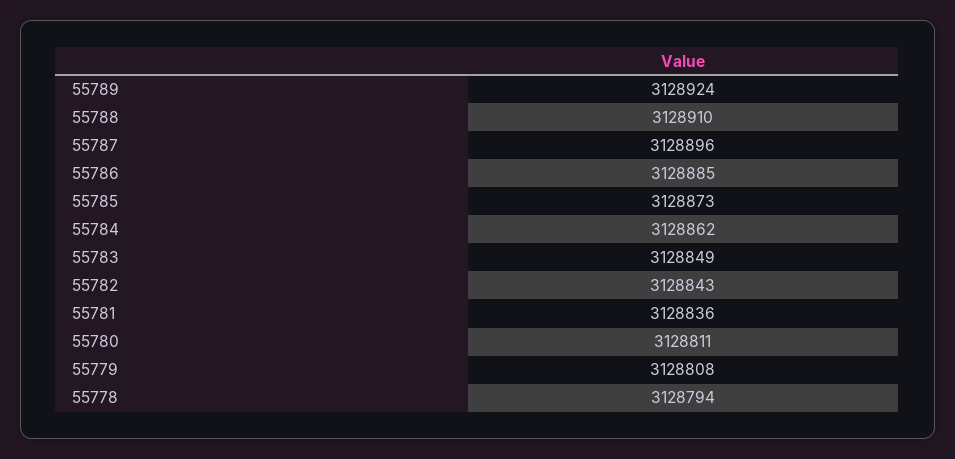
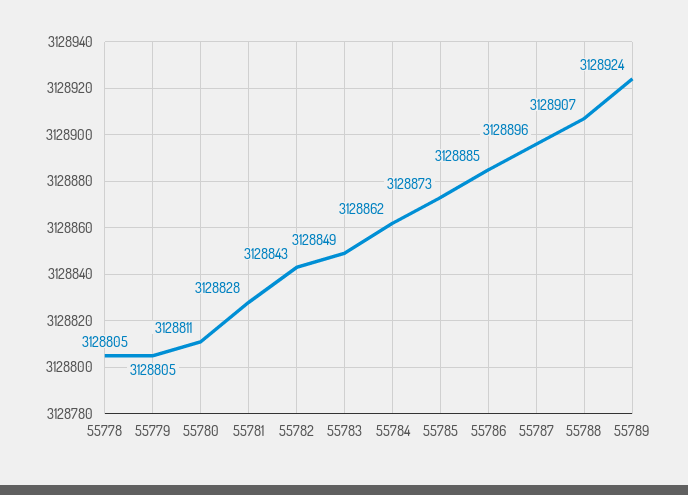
  {
    "55789": 3128924,
-   "55788": 3128910,
+   "55788": 3128907,
    "55787": 3128896,
    "55786": 3128885,
    "55785": 3128873,
    "55784": 3128862,
    "55783": 3128849,
    "55782": 3128843,
-   "55781": 3128836,
+   "55781": 3128828,
    "55780": 3128811,
-   "55779": 3128808,
+   "55779": 3128805,
-   "55778": 3128794
+   "55778": 3128805
  }

